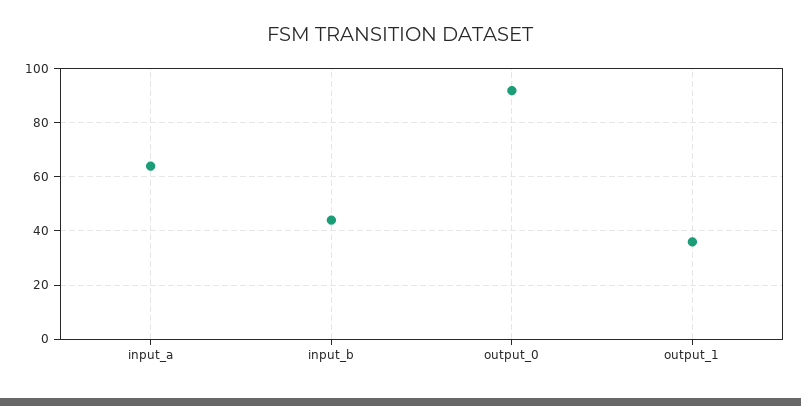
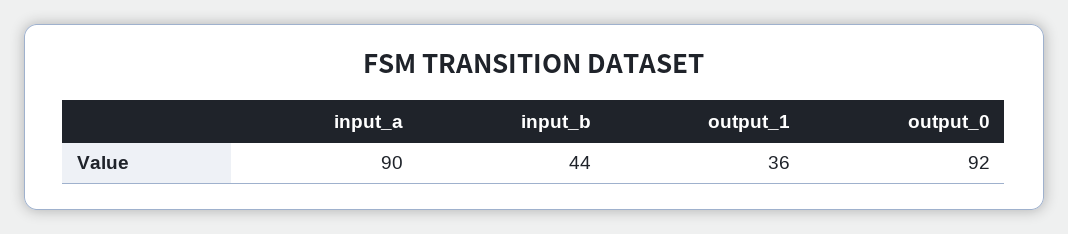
  {
-   "input_a": 65,
+   "input_a": 90,
    "input_b": 44,
    "output_0": 92,
    "output_1": 36
  }

